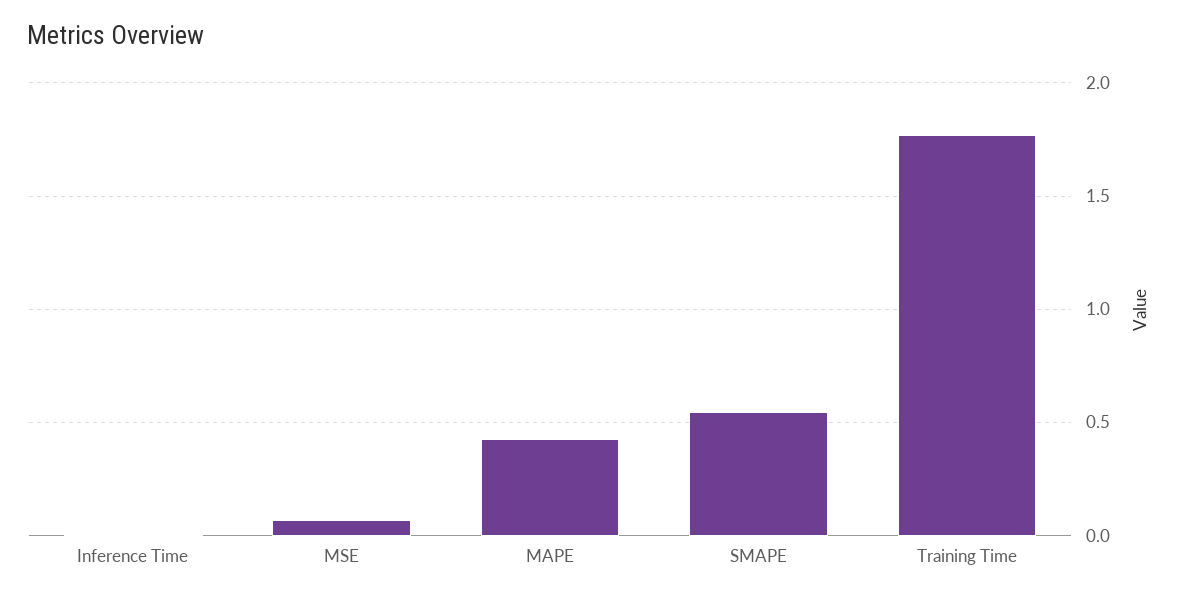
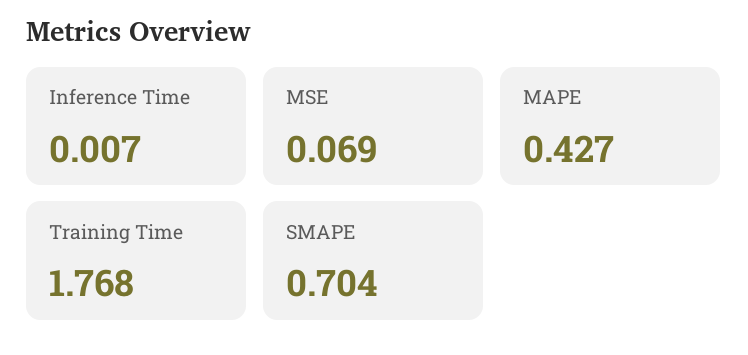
  {
    "Inference Time": 0.007,
    "MSE": 0.069,
    "MAPE": 0.427,
-   "SMAPE": 0.55,
+   "SMAPE": 0.704,
    "Training Time": 1.768
  }

